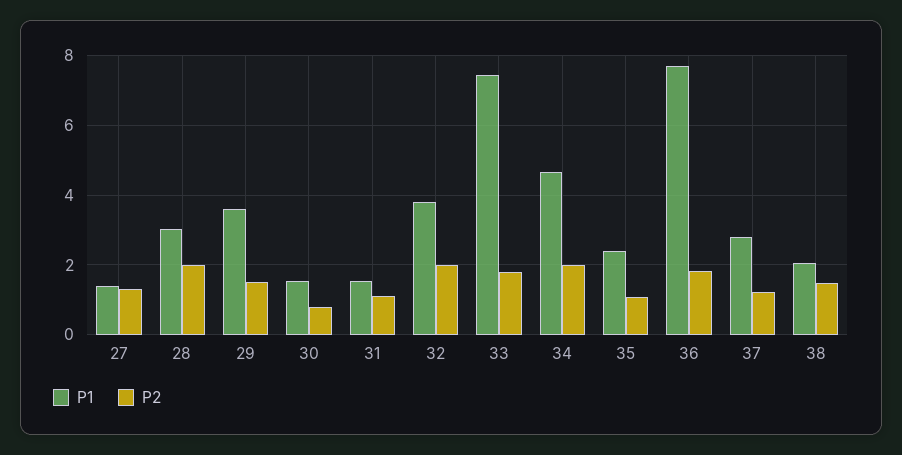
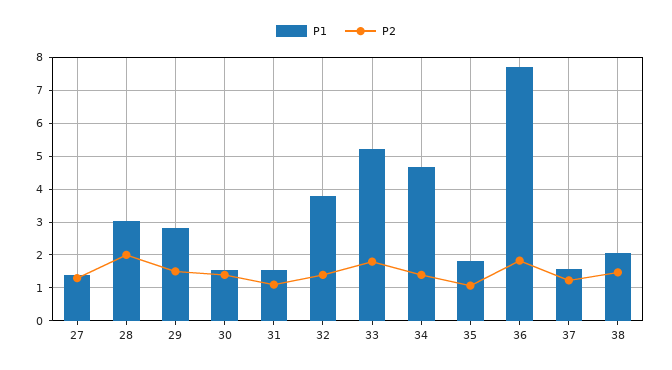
  {
    "P1": {
      "27": 1.4,
      "28": 3,
-     "29": 3.6,
+     "29": 2.8,
      "30": 1.6,
      "31": 1.6,
      "32": 3.8,
-     "33": 7.4,
+     "33": 5.2,
      "34": 4.6,
-     "35": 2.4,
+     "35": 1.8,
      "36": 7.8,
-     "37": 2.8,
+     "37": 1.6,
      "38": 2
    },
    "P2": {
      "27": 1.4,
      "28": 2,
      "29": 1.6,
-     "30": 0.8,
+     "30": 1.4,
      "31": 1.2,
-     "32": 2,
+     "32": 1.4,
      "33": 1.8,
-     "34": 2,
+     "34": 1.4,
      "35": 1,
      "36": 1.8,
      "37": 1.2,
      "38": 1.4
    }
  }

